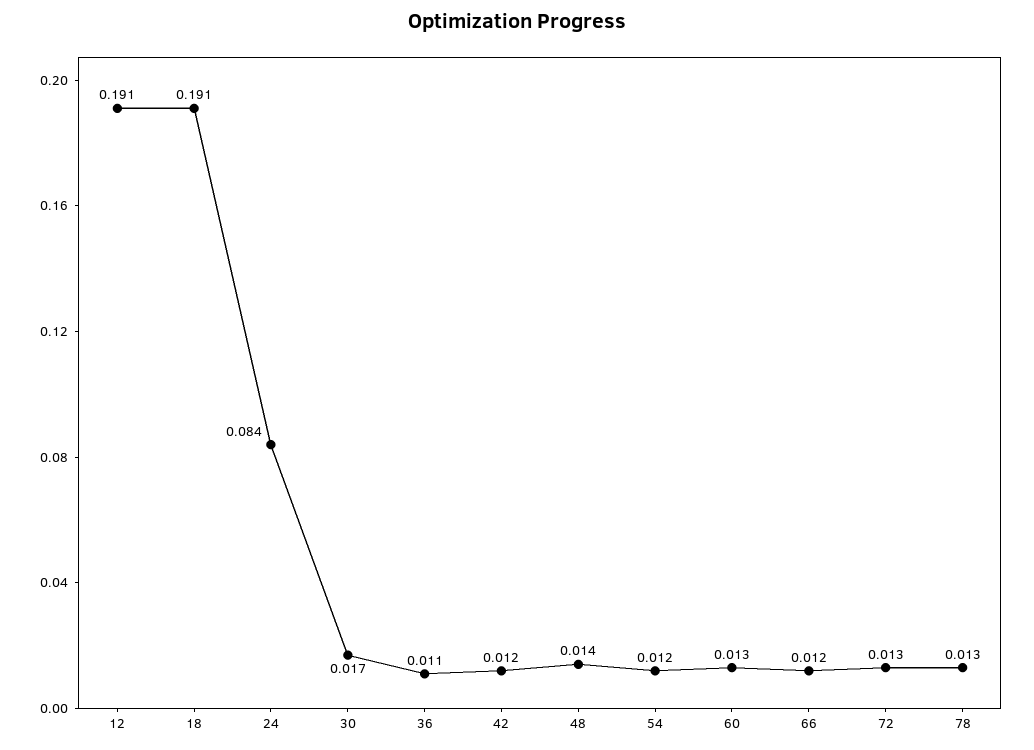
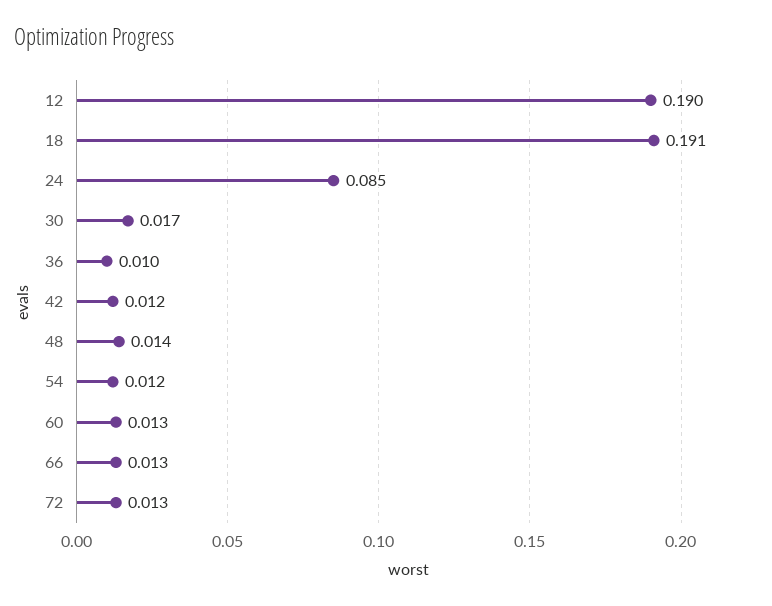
  {
-   "12": 0.191,
+   "12": 0.19,
    "18": 0.191,
-   "24": 0.084,
+   "24": 0.085,
    "30": 0.017,
-   "36": 0.011,
+   "36": 0.01,
    "42": 0.012,
    "48": 0.014,
    "54": 0.012,
    "60": 0.013,
-   "66": 0.012,
+   "66": 0.013,
-   "72": 0.013,
+   "72": 0.013
-   "78": 0.013
  }

